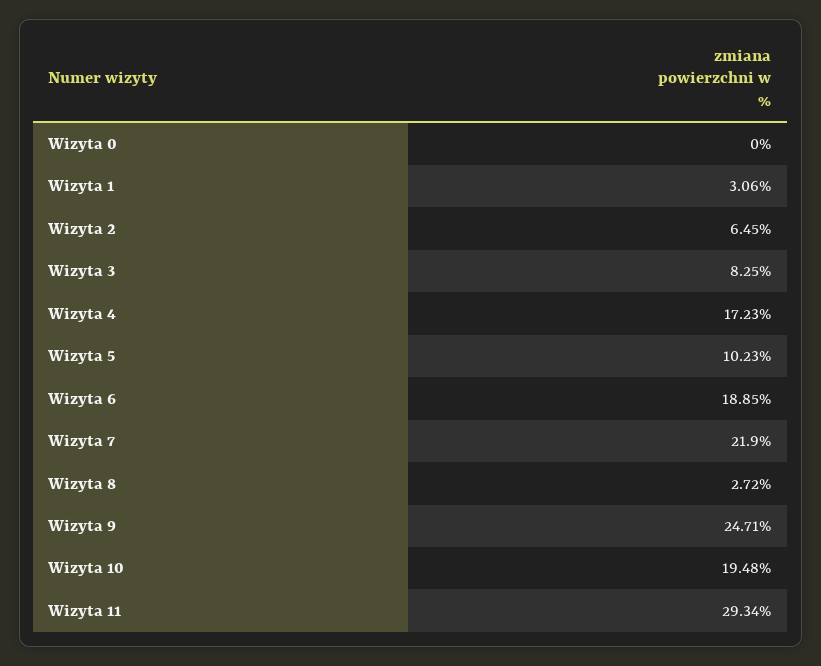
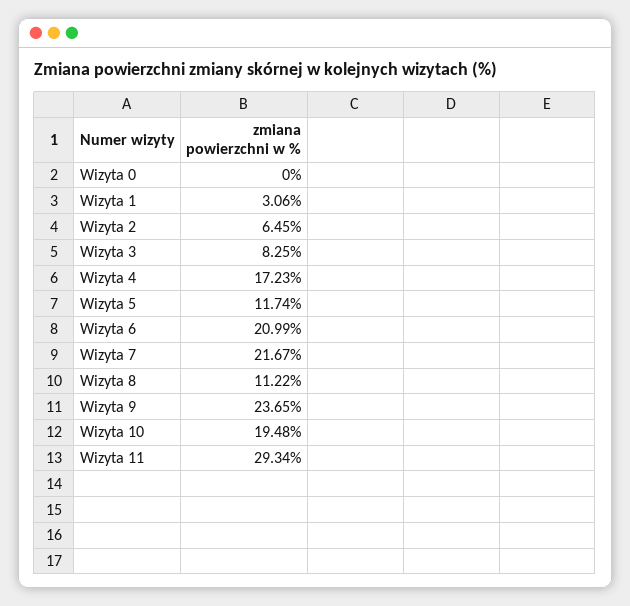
  {
    "Wizyta 0": 0,
    "Wizyta 1": 3.06,
    "Wizyta 2": 6.45,
    "Wizyta 3": 8.25,
    "Wizyta 4": 17.23,
-   "Wizyta 5": 10.23,
+   "Wizyta 5": 11.74,
-   "Wizyta 6": 18.85,
+   "Wizyta 6": 20.99,
-   "Wizyta 7": 21.9,
+   "Wizyta 7": 21.67,
-   "Wizyta 8": 2.72,
+   "Wizyta 8": 11.22,
-   "Wizyta 9": 24.71,
+   "Wizyta 9": 23.65,
    "Wizyta 10": 19.48,
    "Wizyta 11": 29.34
  }

